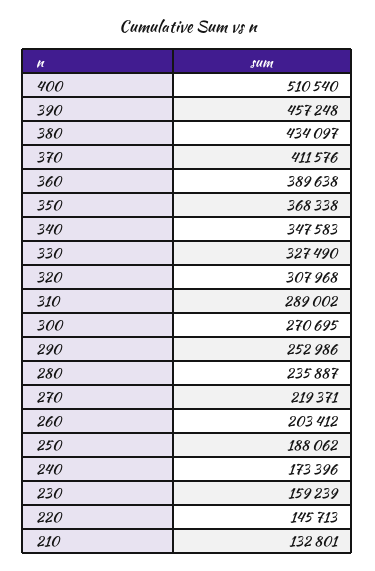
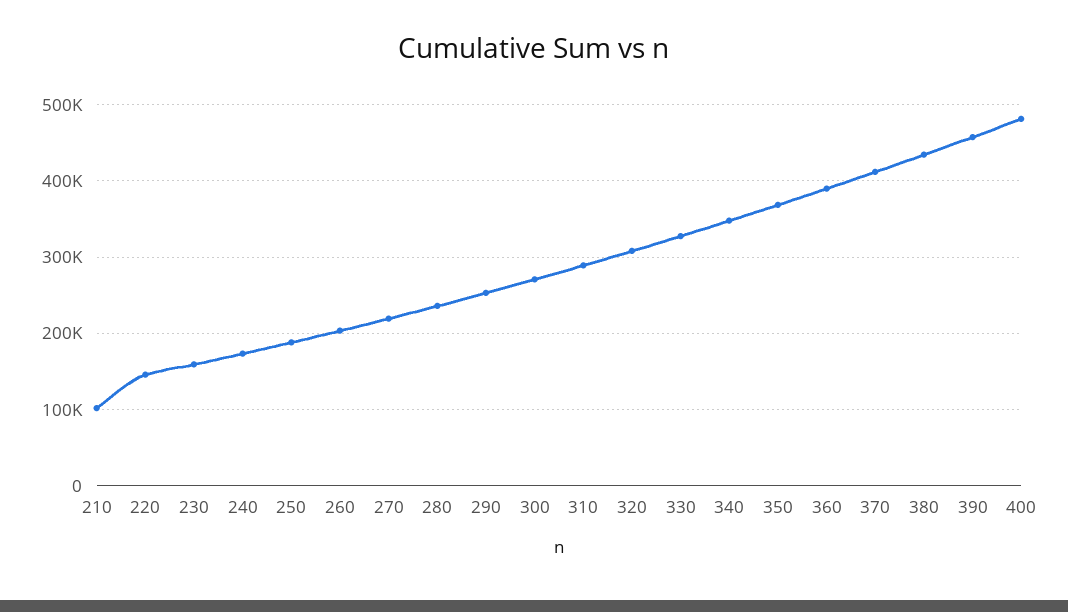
  {
-   "400": 510540,
+   "400": 480000,
    "390": 457248,
    "380": 434097,
    "370": 411576,
    "360": 389638,
    "350": 368338,
    "340": 347583,
    "330": 327490,
    "320": 307968,
    "310": 289002,
    "300": 270695,
    "290": 252986,
    "280": 235887,
    "270": 219371,
    "260": 203412,
    "250": 188062,
    "240": 173396,
    "230": 159239,
    "220": 145713,
-   "210": 132801
+   "210": 100000
  }

